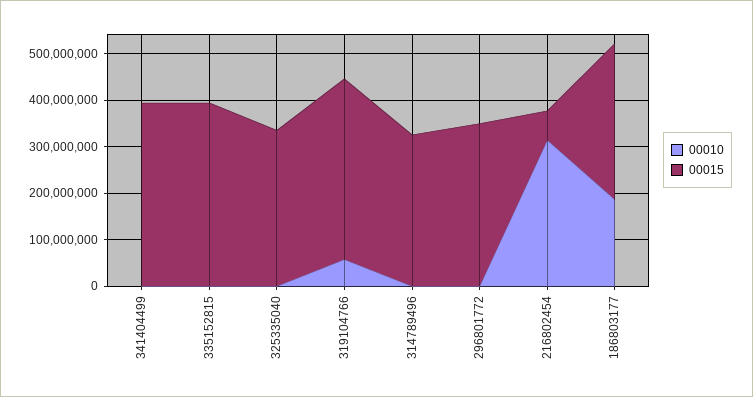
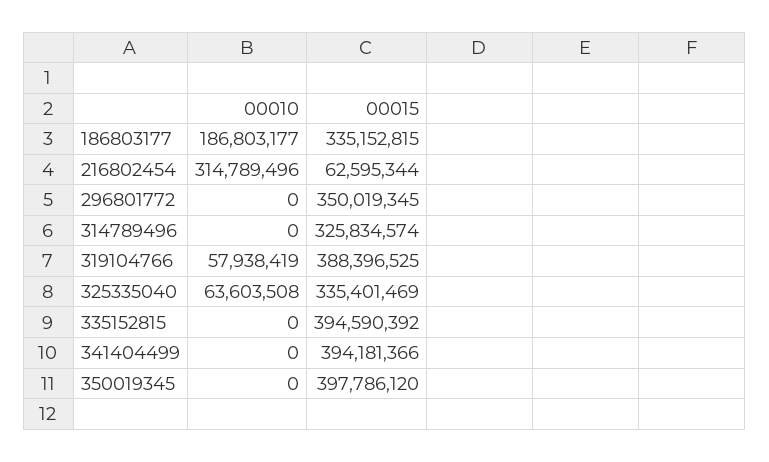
  {
    "00010": {
      "341404499": 0,
      "335152815": 0,
-     "325335040": 0,
+     "325335040": 63603508,
      "319104766": 57938419,
      "314789496": 0,
      "296801772": 0,
      "216802454": 314789496,
-     "186803177": 186803177
+     "186803177": 186803177,
+     "350019345": 0
    },
    "00015": {
      "341404499": 394181366,
      "335152815": 394590392,
      "325335040": 335401469,
      "319104766": 388396525,
      "314789496": 325834574,
      "296801772": 350019345,
      "216802454": 62595344,
-     "186803177": 335152815
+     "186803177": 335152815,
+     "350019345": 397786120
    }
  }

